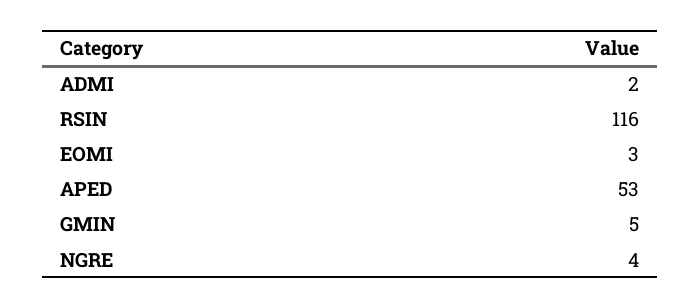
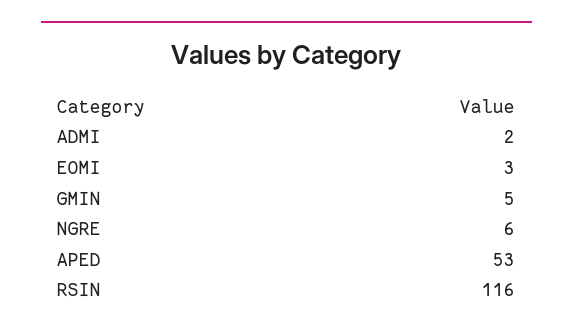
  {
    "ADMI": 2,
    "RSIN": 116,
    "EOMI": 3,
    "APED": 53,
    "GMIN": 5,
-   "NGRE": 4
+   "NGRE": 6
  }

